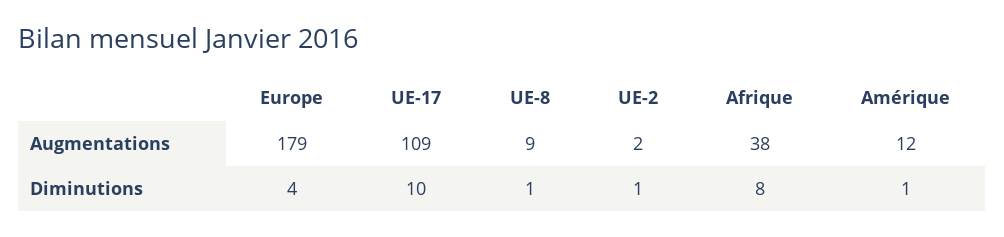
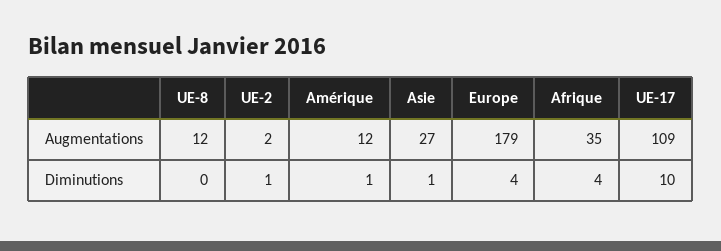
  {
    "Europe": {
      "Augmentations": 179,
      "Diminutions": 4
    },
    "UE-17": {
      "Augmentations": 109,
      "Diminutions": 10
    },
    "UE-8": {
-     "Augmentations": 9,
+     "Augmentations": 12,
-     "Diminutions": 1
+     "Diminutions": 0
    },
    "UE-2": {
      "Augmentations": 2,
      "Diminutions": 1
    },
    "Afrique": {
-     "Augmentations": 38,
+     "Augmentations": 35,
-     "Diminutions": 8
+     "Diminutions": 4
    },
    "Amérique": {
      "Augmentations": 12,
      "Diminutions": 1
-   }
+   },
+   "Asie": {
+     "Augmentations": 27,
+     "Diminutions": 1
+   }
  }

